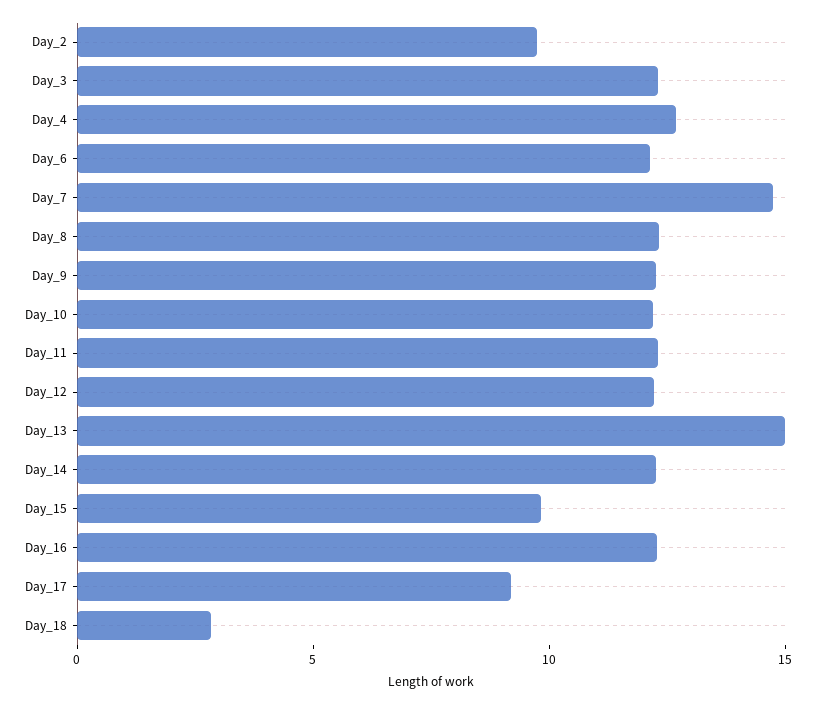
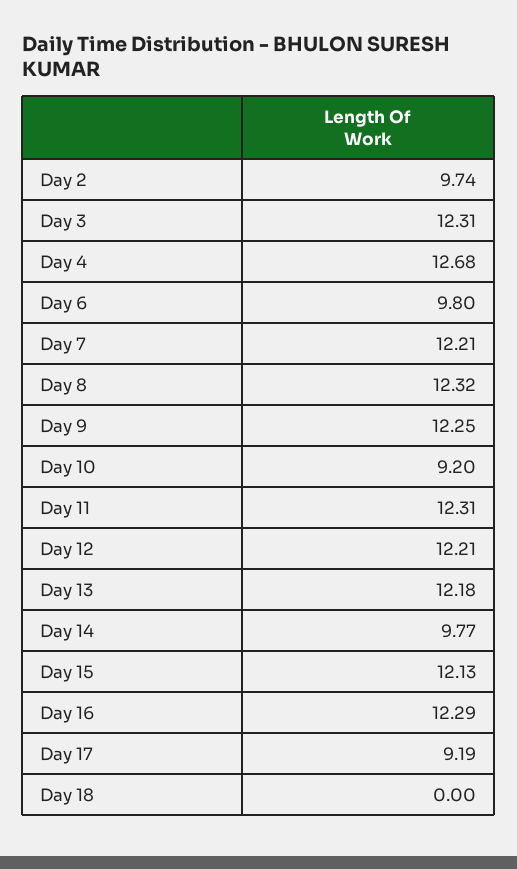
  {
    "Day_2": 9.74,
    "Day_3": 12.31,
    "Day_4": 12.68,
-   "Day_6": 12,
+   "Day_6": 9.8,
-   "Day_7": 15,
+   "Day_7": 12.21,
    "Day_8": 12.32,
    "Day_9": 12.25,
-   "Day_10": 12,
+   "Day_10": 9.2,
    "Day_11": 12.31,
    "Day_12": 12.21,
-   "Day_13": 15,
+   "Day_13": 12.18,
-   "Day_14": 12,
+   "Day_14": 9.77,
-   "Day_15": 10,
+   "Day_15": 12.13,
    "Day_16": 12.29,
    "Day_17": 9.19,
-   "Day_18": 3
+   "Day_18": 0
  }

